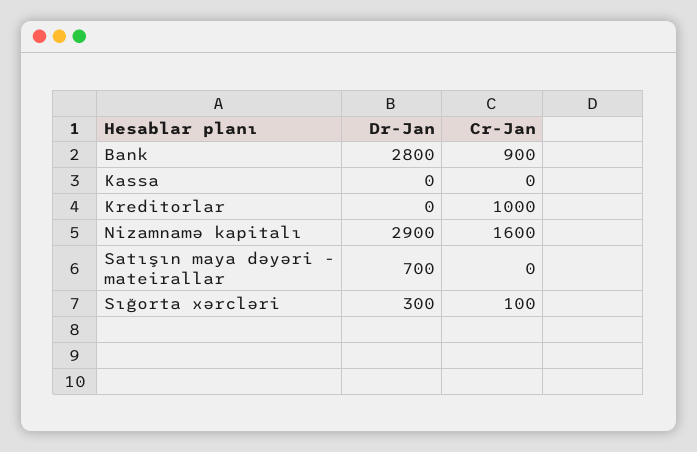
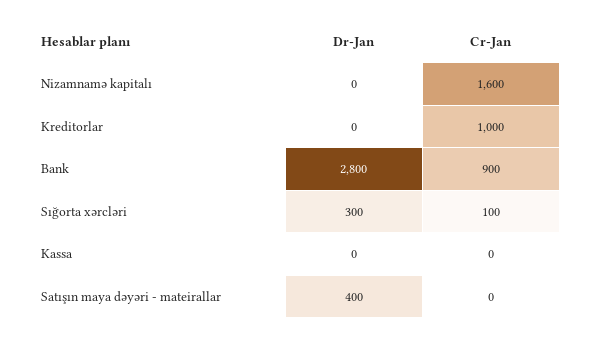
  {
    "Dr-Jan": {
      "Bank": 2800,
      "Kassa": 0,
      "Kreditorlar": 0,
-     "Nizamnamə kapitalı": 2900,
+     "Nizamnamə kapitalı": 0,
-     "Satışın maya dəyəri - mateirallar": 700,
+     "Satışın maya dəyəri - mateirallar": 400,
      "Sığorta xərcləri": 300
    },
    "Cr-Jan": {
      "Bank": 900,
      "Kassa": 0,
      "Kreditorlar": 1000,
      "Nizamnamə kapitalı": 1600,
      "Satışın maya dəyəri - mateirallar": 0,
      "Sığorta xərcləri": 100
    }
  }

